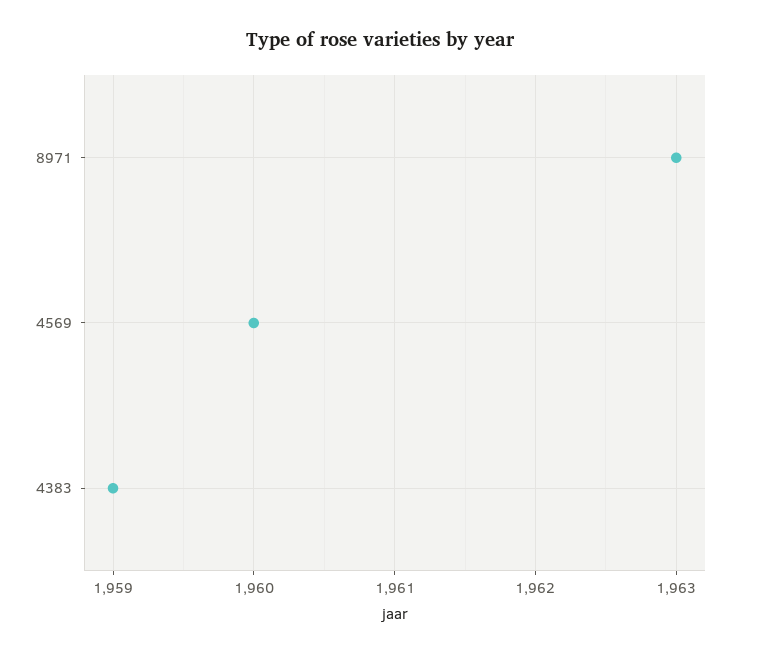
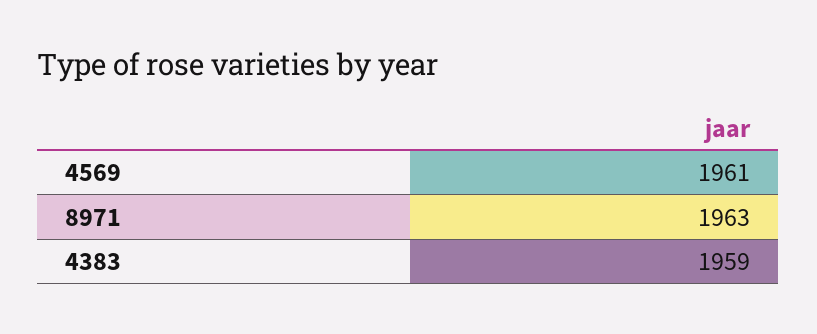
  {
    "8971": 1963,
-   "4569": 1960,
+   "4569": 1961,
    "4383": 1959
  }

